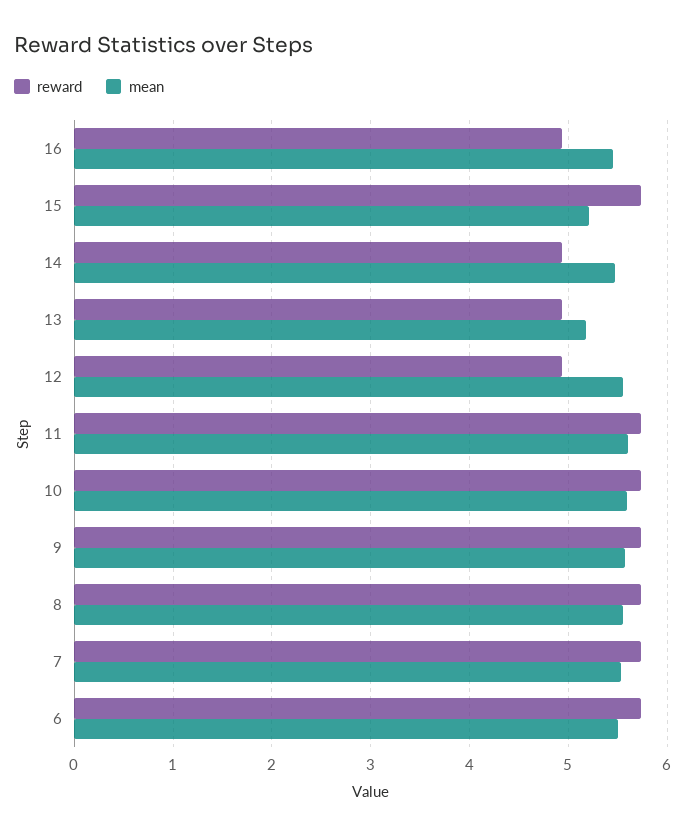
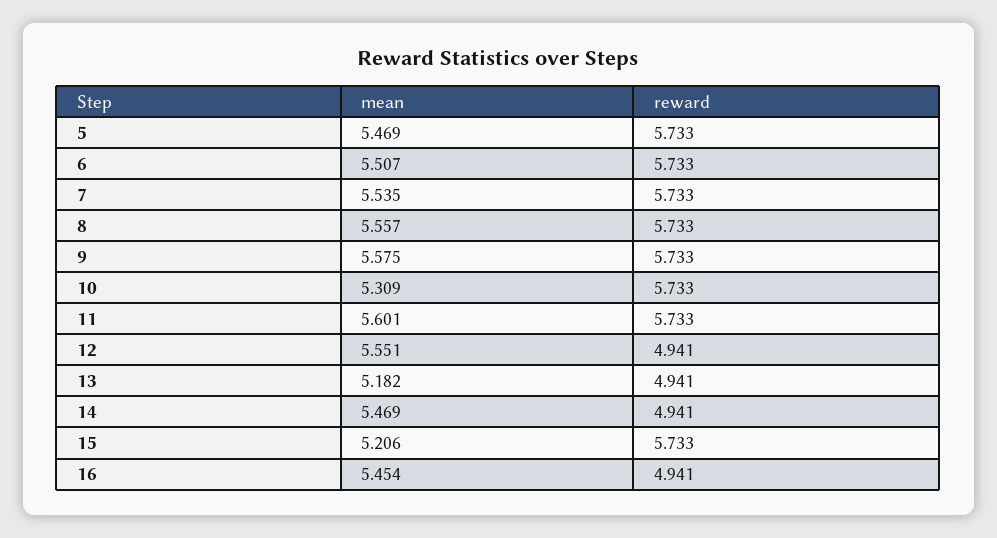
  {
    "reward": {
      "16": 4.941,
      "15": 5.733,
      "14": 4.941,
      "13": 4.941,
      "12": 4.941,
      "11": 5.733,
      "10": 5.733,
      "9": 5.733,
      "8": 5.733,
      "7": 5.733,
-     "6": 5.733
+     "6": 5.733,
+     "5": 5.733
    },
    "mean": {
      "16": 5.454,
      "15": 5.206,
      "14": 5.469,
      "13": 5.182,
      "12": 5.551,
      "11": 5.601,
-     "10": 5.6,
+     "10": 5.309,
      "9": 5.575,
      "8": 5.557,
      "7": 5.535,
-     "6": 5.507
+     "6": 5.507,
+     "5": 5.469
    }
  }

